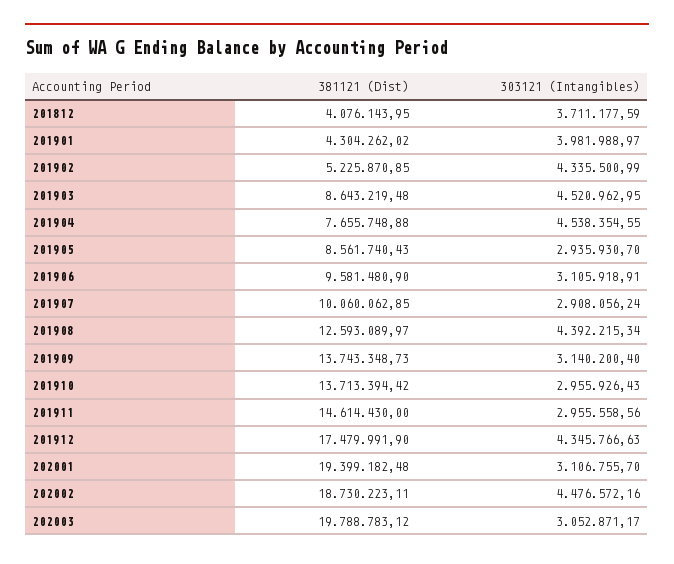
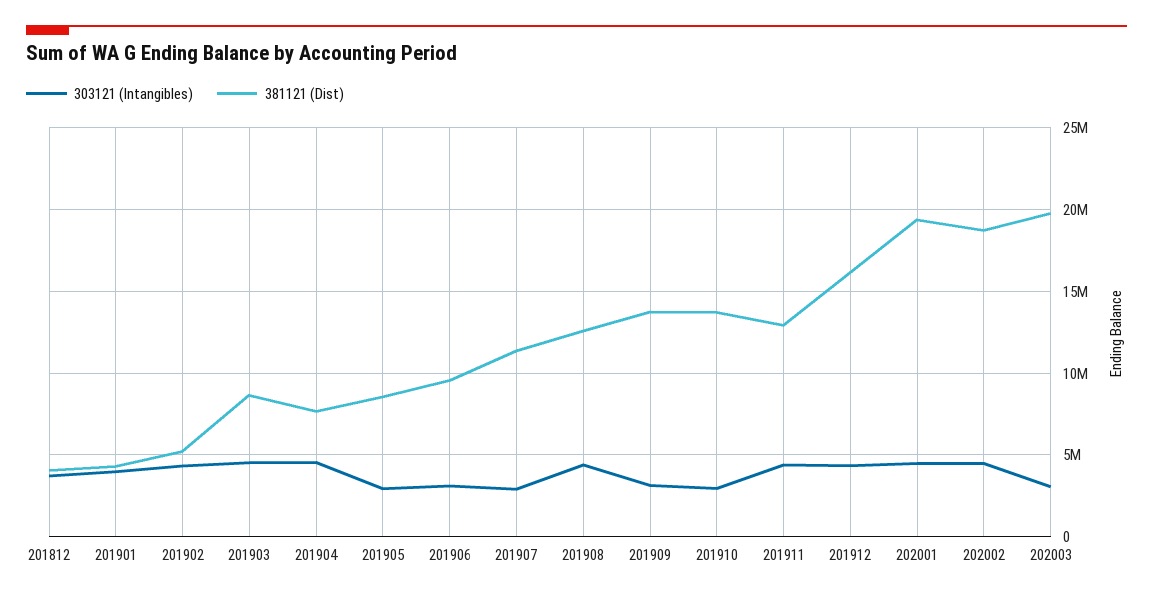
  {
    "381121 (Dist)": {
      "201812": 4076143.95,
      "201901": 4304262.02,
      "201902": 5225870.85,
      "201903": 8643219.48,
      "201904": 7655748.88,
      "201905": 8561740.43,
      "201906": 9581480.9,
-     "201907": 10060062.85,
+     "201907": 11500000,
      "201908": 12593089.97,
      "201909": 13743348.73,
      "201910": 13713394.42,
-     "201911": 14614430,
+     "201911": 13000000,
-     "201912": 17479991.9,
+     "201912": 16000000,
      "202001": 19399182.48,
      "202002": 18730223.11,
      "202003": 19788783.12
    },
    "303121 (Intangibles)": {
      "201812": 3711177.59,
      "201901": 3981988.97,
      "201902": 4335500.99,
      "201903": 4520962.95,
      "201904": 4538354.55,
      "201905": 2935930.7,
      "201906": 3105918.91,
      "201907": 2908056.24,
      "201908": 4392215.34,
      "201909": 3140200.4,
      "201910": 2955926.43,
-     "201911": 2955558.56,
+     "201911": 4500000,
      "201912": 4345766.63,
-     "202001": 3106755.7,
+     "202001": 4500000,
      "202002": 4476572.16,
      "202003": 3052871.17
    }
  }

